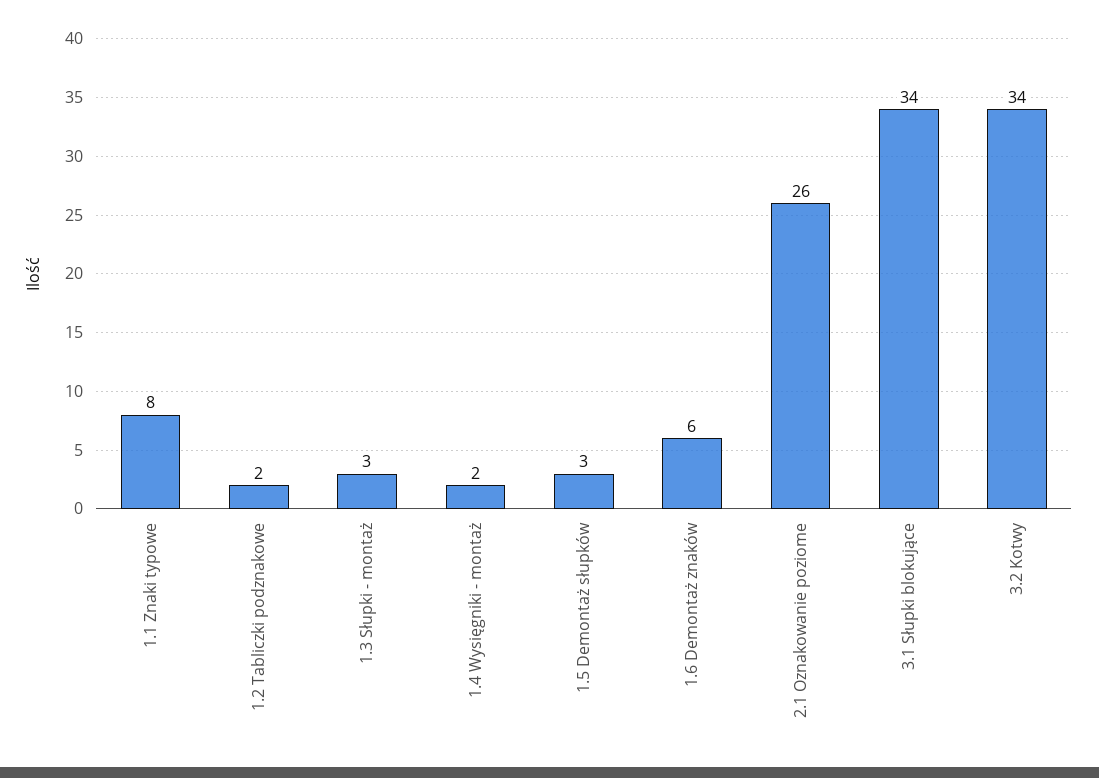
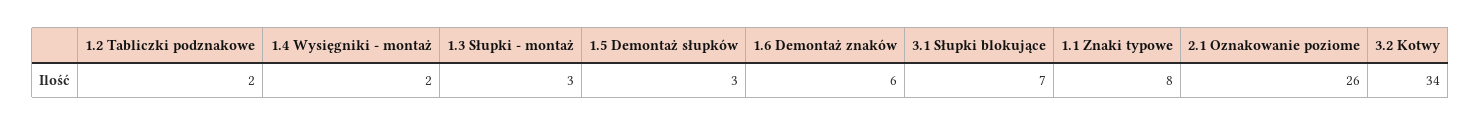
  {
    "1.1 Znaki typowe": 8,
    "1.2 Tabliczki podznakowe": 2,
    "1.3 Słupki - montaż": 3,
    "1.4 Wysięgniki - montaż": 2,
    "1.5 Demontaż słupków": 3,
    "1.6 Demontaż znaków": 6,
    "2.1 Oznakowanie poziome": 26,
-   "3.1 Słupki blokujące": 34,
+   "3.1 Słupki blokujące": 7,
    "3.2 Kotwy": 34
  }

